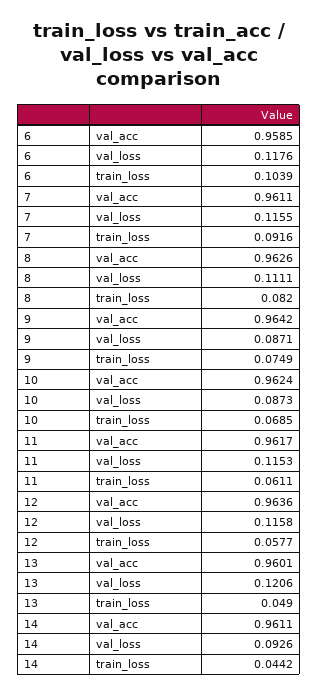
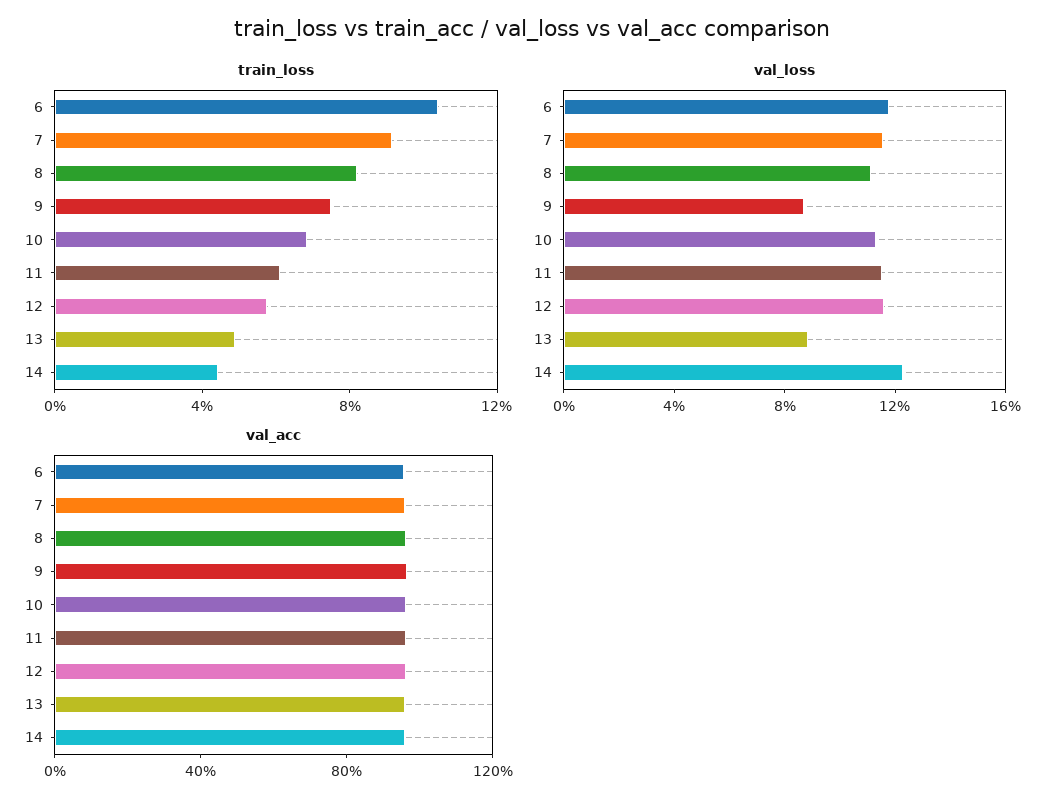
  {
    "val_acc": {
      "6": 0.9585,
      "7": 0.9611,
      "8": 0.9626,
      "9": 0.9642,
      "10": 0.9624,
      "11": 0.9617,
      "12": 0.9636,
      "13": 0.9601,
      "14": 0.9611
    },
    "val_loss": {
      "6": 0.1176,
      "7": 0.1155,
      "8": 0.1111,
      "9": 0.0871,
-     "10": 0.0873,
+     "10": 0.11,
      "11": 0.1153,
      "12": 0.1158,
-     "13": 0.1206,
+     "13": 0.09,
-     "14": 0.0926
+     "14": 0.12
    },
    "train_loss": {
      "6": 0.1039,
      "7": 0.0916,
      "8": 0.082,
      "9": 0.0749,
      "10": 0.0685,
      "11": 0.0611,
      "12": 0.0577,
      "13": 0.049,
      "14": 0.0442
    }
  }

